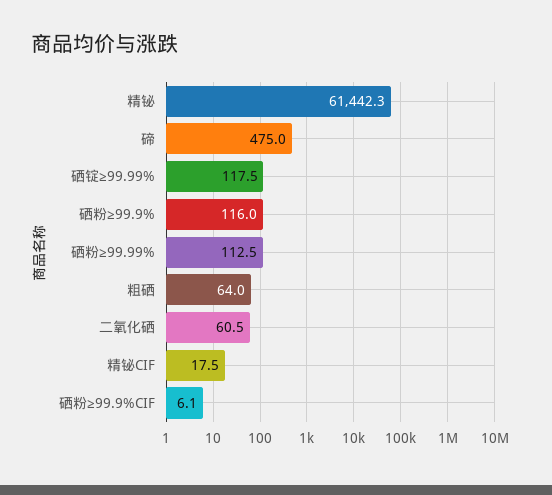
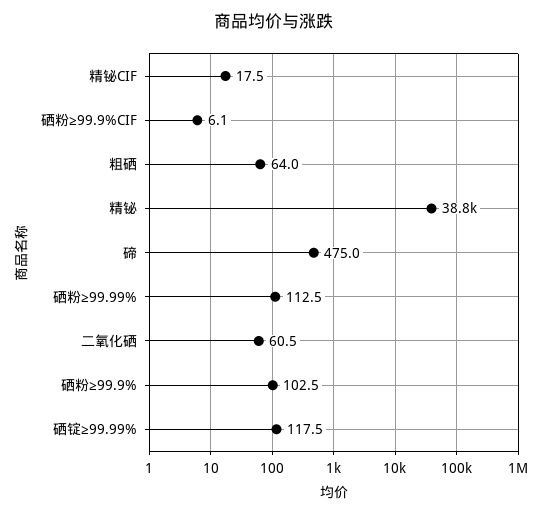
  {
-   "精铋": 61442.3,
+   "精铋": 38800,
    "碲": 475,
    "硒锭≥99.99%": 117.5,
-   "硒粉≥99.9%": 116,
+   "硒粉≥99.9%": 102.5,
    "硒粉≥99.99%": 112.5,
    "粗硒": 64,
    "二氧化硒": 60.5,
    "精铋CIF": 17.5,
    "硒粉≥99.9%CIF": 6.1
  }

